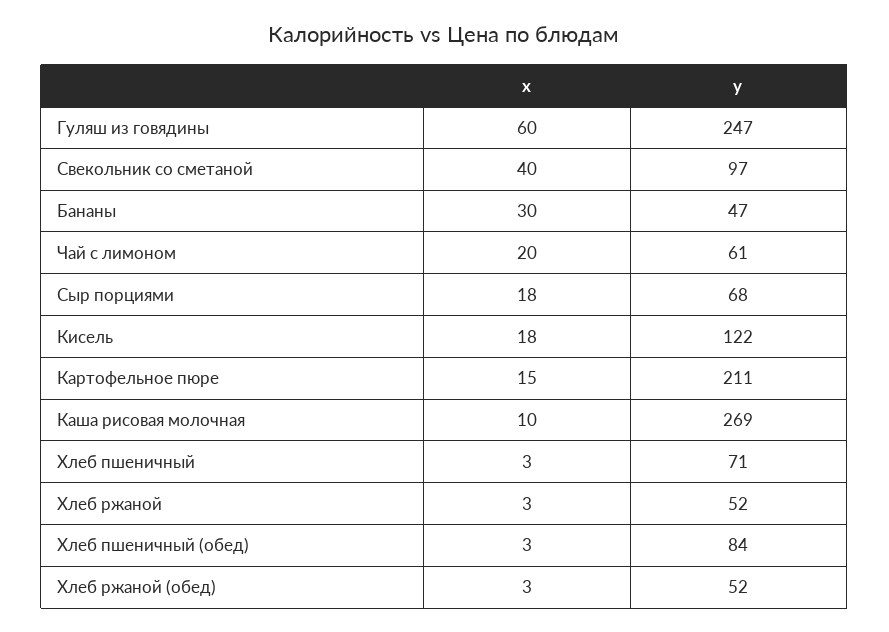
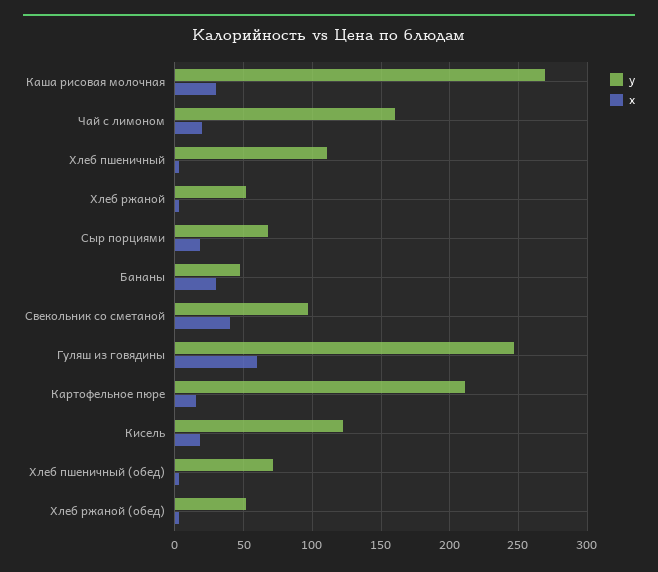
  {
    "x": {
      "Гуляш из говядины": 60,
      "Свекольник со сметаной": 40,
      "Бананы": 30,
      "Чай с лимоном": 20,
      "Сыр порциями": 18,
      "Кисель": 18,
      "Картофельное пюре": 15,
-     "Каша рисовая молочная": 10,
+     "Каша рисовая молочная": 30,
      "Хлеб пшеничный": 3,
      "Хлеб ржаной": 3,
      "Хлеб пшеничный (обед)": 3,
      "Хлеб ржаной (обед)": 3
    },
    "y": {
      "Гуляш из говядины": 247,
      "Свекольник со сметаной": 97,
      "Бананы": 47,
-     "Чай с лимоном": 61,
+     "Чай с лимоном": 160,
      "Сыр порциями": 68,
      "Кисель": 122,
      "Картофельное пюре": 211,
      "Каша рисовая молочная": 269,
-     "Хлеб пшеничный": 71,
+     "Хлеб пшеничный": 110,
      "Хлеб ржаной": 52,
-     "Хлеб пшеничный (обед)": 84,
+     "Хлеб пшеничный (обед)": 70,
      "Хлеб ржаной (обед)": 52
    }
  }

